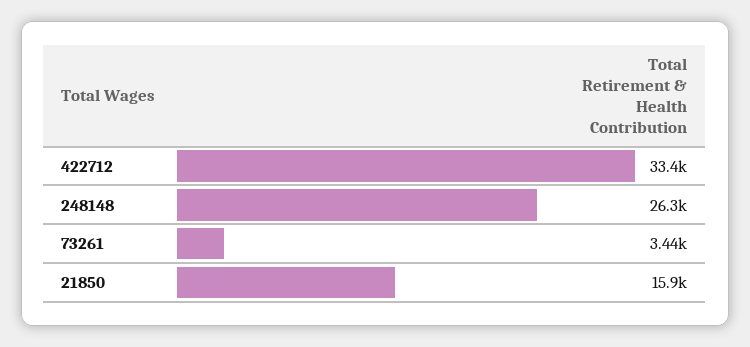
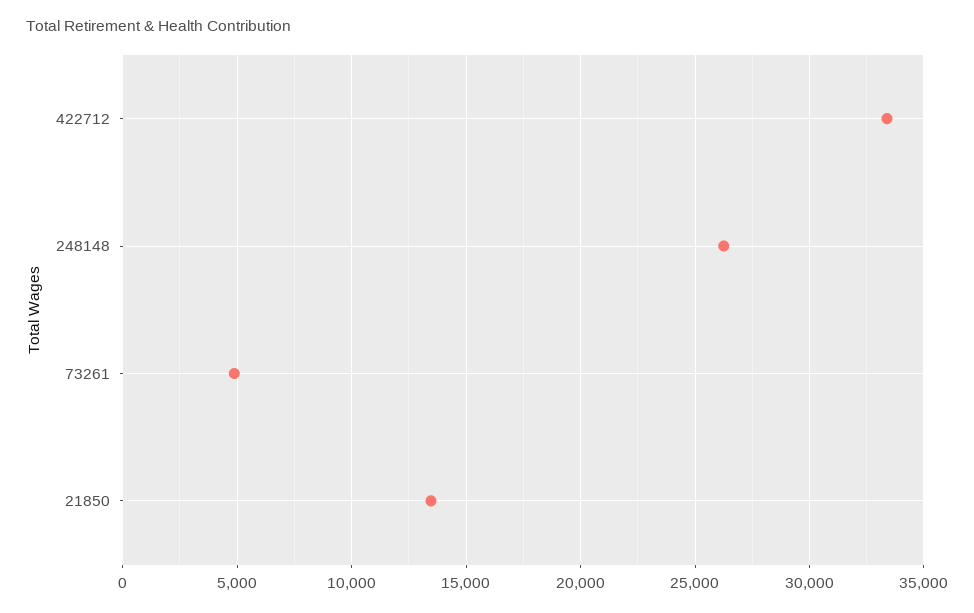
  {
    "422712": 33400,
    "248148": 26300,
-   "73261": 3440,
+   "73261": 5000,
-   "21850": 15900
+   "21850": 13500
  }

